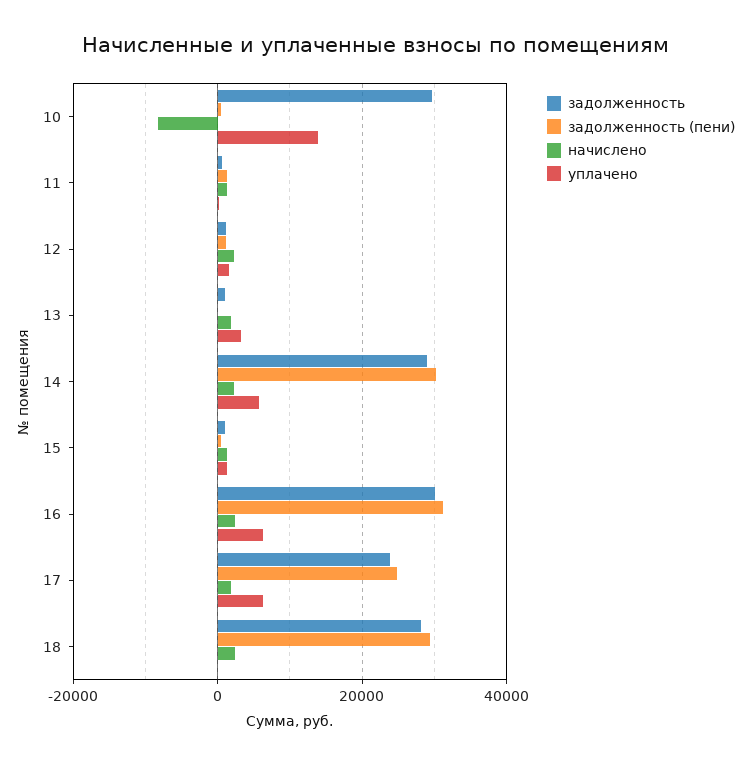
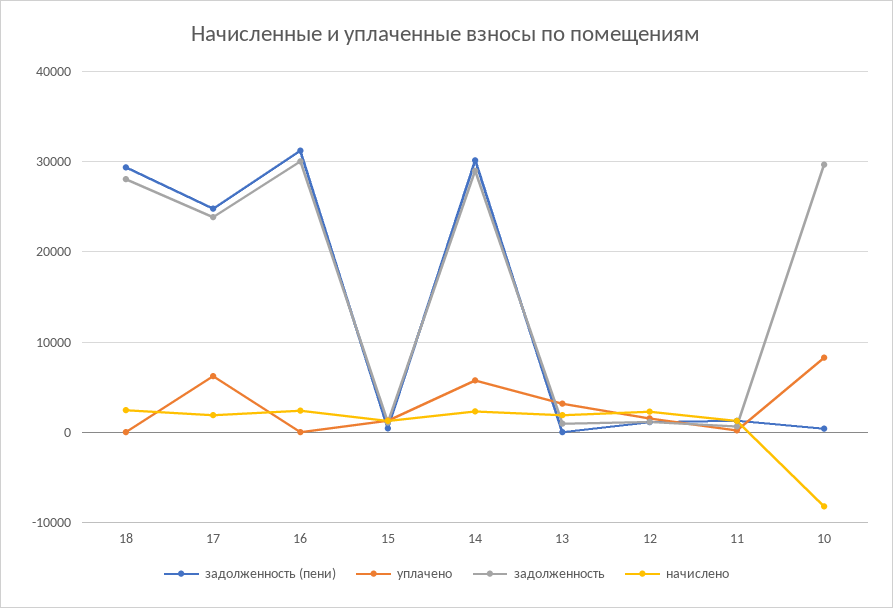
  {
    "задолженность": {
      "10": 30000,
      "11": 1000,
      "12": 1000,
      "13": 1000,
      "14": 29000,
      "15": 1000,
      "16": 30000,
      "17": 24000,
      "18": 28000
    },
    "задолженность (пени)": {
      "10": 0,
      "11": 1000,
      "12": 1000,
      "13": 0,
      "14": 30000,
      "15": 0,
      "16": 31000,
      "17": 25000,
      "18": 29000
    },
    "начислено": {
      "10": -8000,
      "11": 1000,
      "12": 2000,
      "13": 2000,
      "14": 2000,
      "15": 1000,
      "16": 2000,
      "17": 2000,
      "18": 2000
    },
    "уплачено": {
-     "10": 14000,
+     "10": 8000,
      "11": 0,
      "12": 2000,
      "13": 3000,
      "14": 6000,
      "15": 1000,
-     "16": 6000,
+     "16": 0,
      "17": 6000,
      "18": 0
    }
  }

